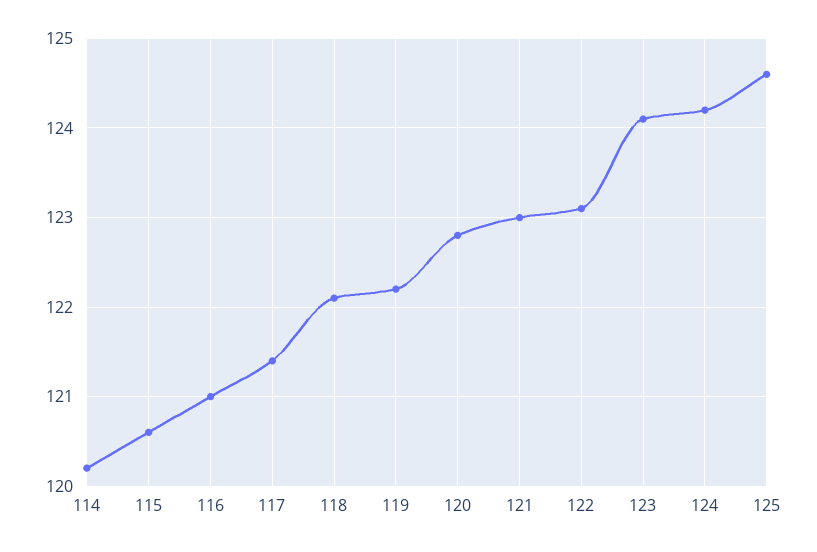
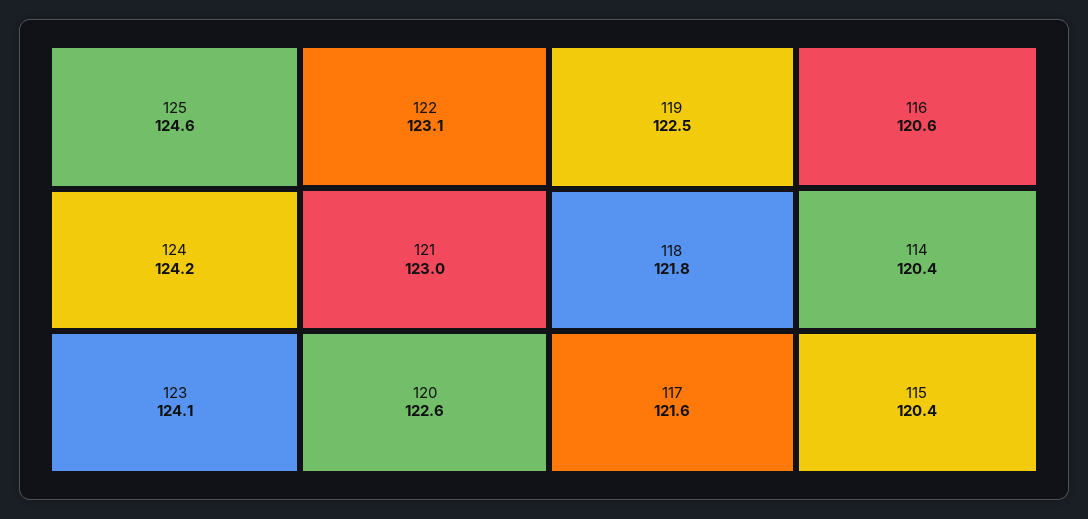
  {
-   "114": 120.2,
+   "114": 120.4,
-   "115": 120.6,
+   "115": 120.4,
-   "116": 121,
+   "116": 120.6,
-   "117": 121.4,
+   "117": 121.6,
-   "118": 122.1,
+   "118": 121.8,
-   "119": 122.2,
+   "119": 122.5,
-   "120": 122.8,
+   "120": 122.6,
    "121": 123,
    "122": 123.1,
    "123": 124.1,
    "124": 124.2,
    "125": 124.6
  }

